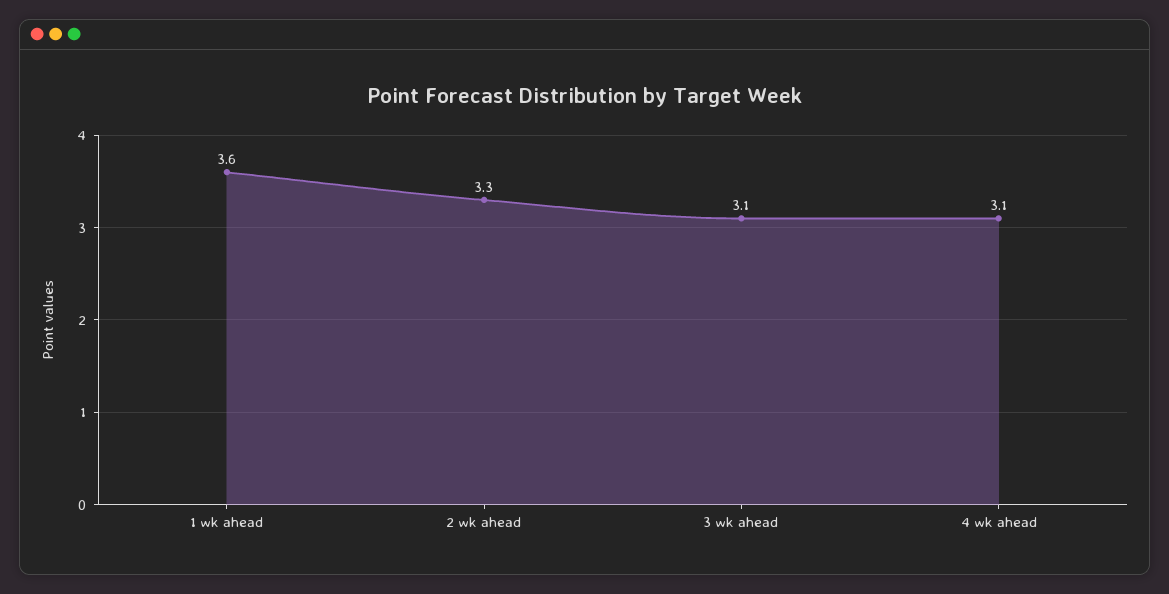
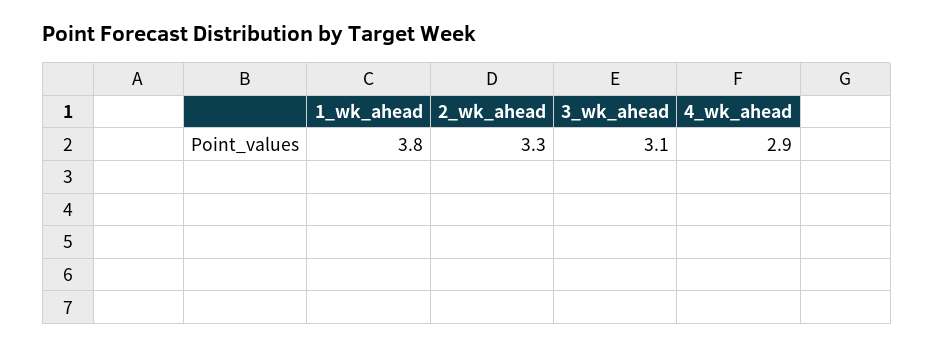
  {
-   "1 wk ahead": 3.6,
+   "1 wk ahead": 3.8,
    "2 wk ahead": 3.3,
    "3 wk ahead": 3.1,
-   "4 wk ahead": 3.1
+   "4 wk ahead": 2.9
  }

